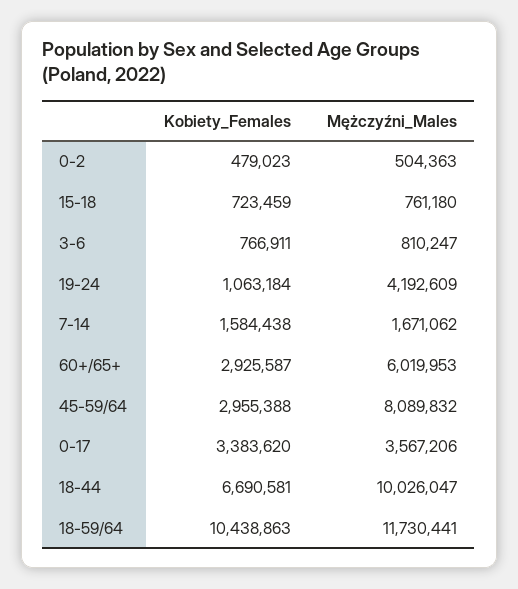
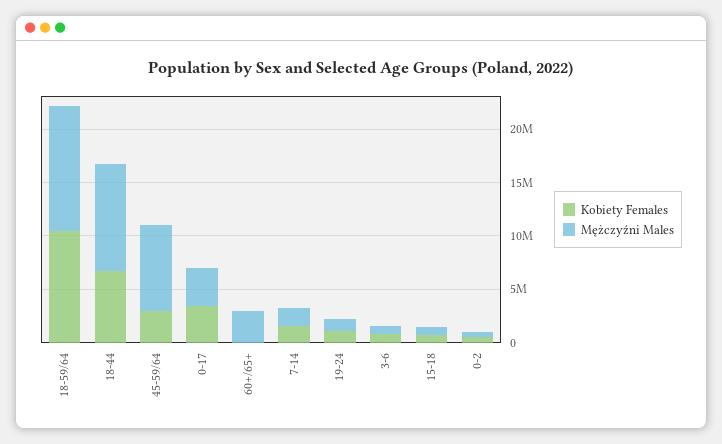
  {
    "Kobiety_Females": {
      "0-2": 479023,
      "15-18": 723459,
      "3-6": 766911,
      "19-24": 1063184,
      "7-14": 1584438,
-     "60+/65+": 2925587,
+     "60+/65+": 0,
      "45-59/64": 2955388,
      "0-17": 3383620,
      "18-44": 6690581,
      "18-59/64": 10438863
    },
    "Mężczyźni_Males": {
      "0-2": 504363,
      "15-18": 761180,
      "3-6": 810247,
-     "19-24": 4192609,
+     "19-24": 1000000,
      "7-14": 1671062,
-     "60+/65+": 6019953,
+     "60+/65+": 3000000,
      "45-59/64": 8089832,
      "0-17": 3567206,
      "18-44": 10026047,
      "18-59/64": 11730441
    }
  }

